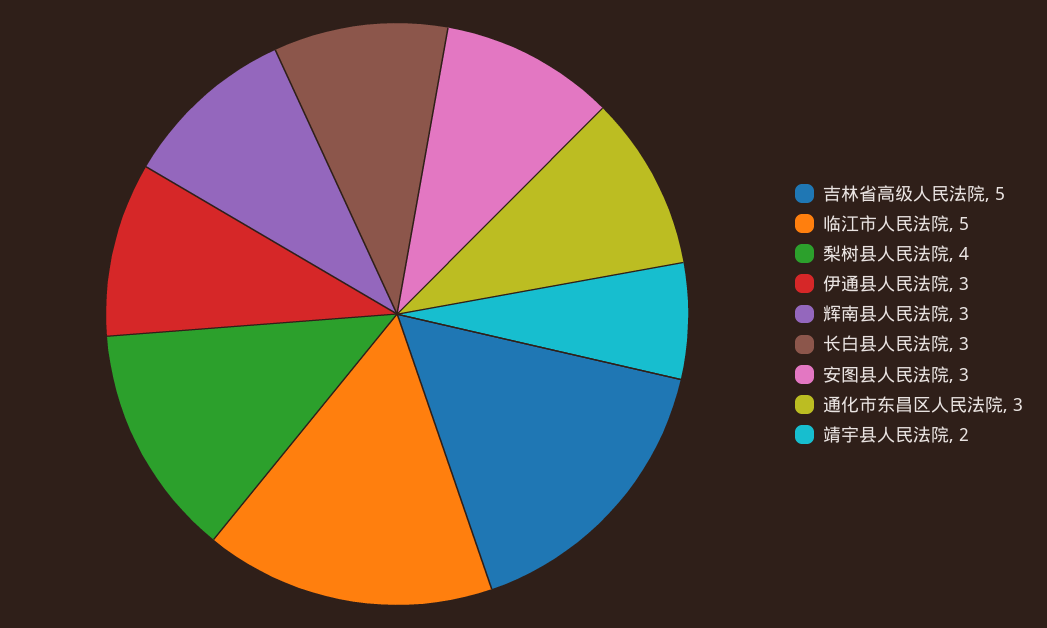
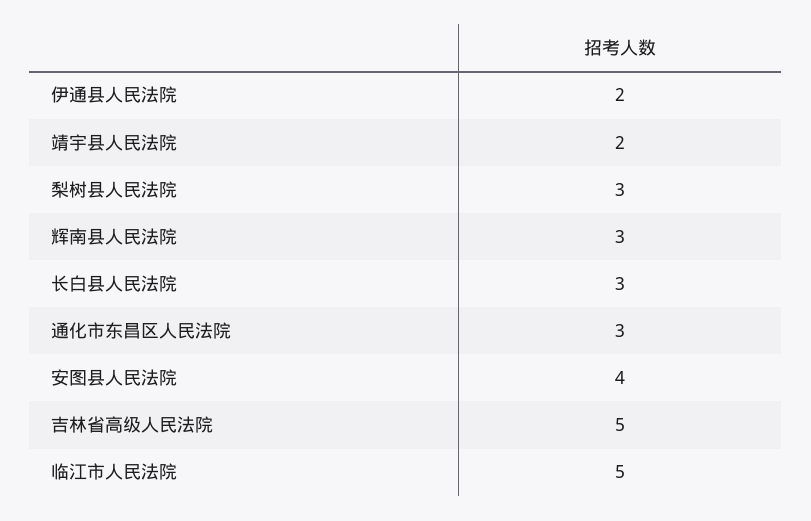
  {
    "吉林省高级人民法院": 5,
    "临江市人民法院": 5,
-   "梨树县人民法院": 4,
+   "梨树县人民法院": 3,
-   "伊通县人民法院": 3,
+   "伊通县人民法院": 2,
    "辉南县人民法院": 3,
    "长白县人民法院": 3,
-   "安图县人民法院": 3,
+   "安图县人民法院": 4,
    "通化市东昌区人民法院": 3,
    "靖宇县人民法院": 2
  }

